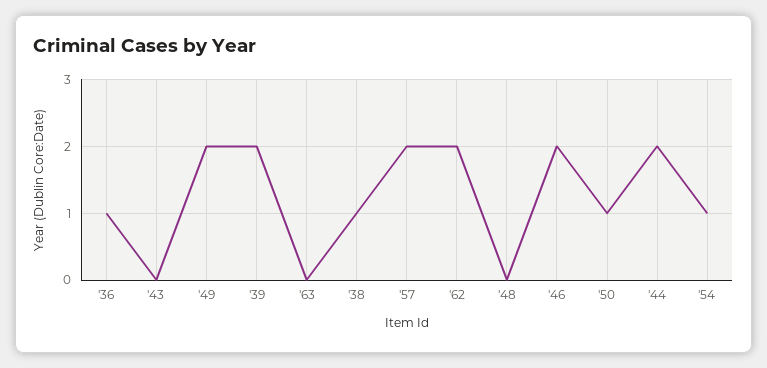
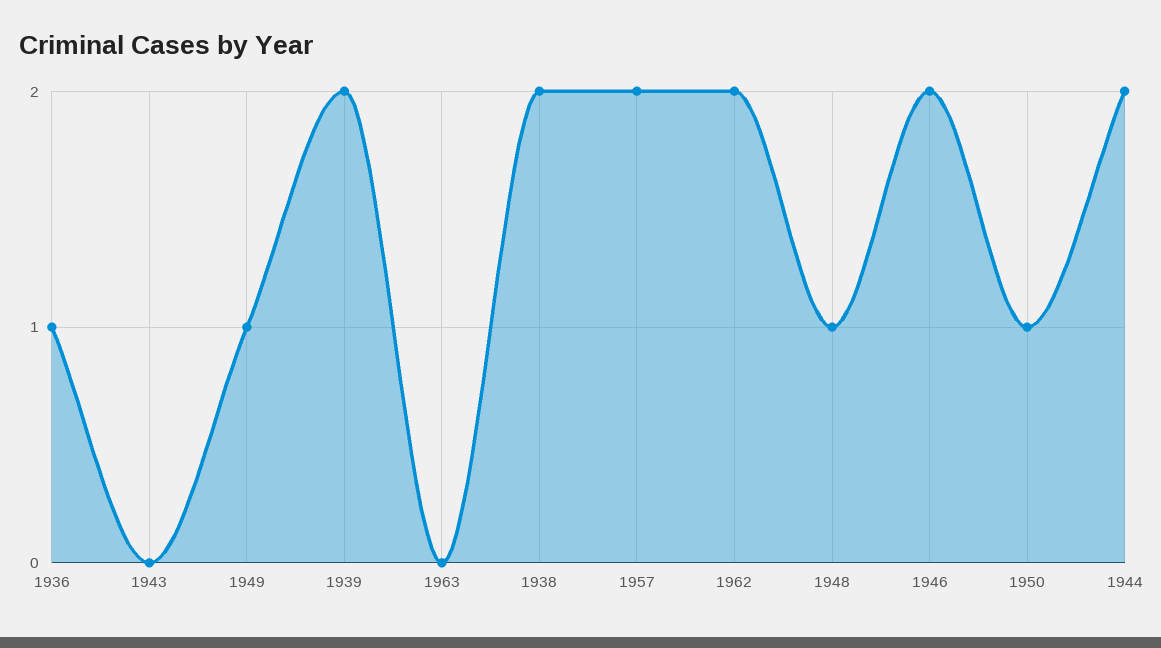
  {
    "'36": 1,
    "'43": 0,
-   "'49": 2,
+   "'49": 1,
    "'39": 2,
    "'63": 0,
-   "'38": 1,
+   "'38": 2,
    "'57": 2,
    "'62": 2,
-   "'48": 0,
+   "'48": 1,
    "'46": 2,
    "'50": 1,
-   "'44": 2,
+   "'44": 2
-   "'54": 1
  }

